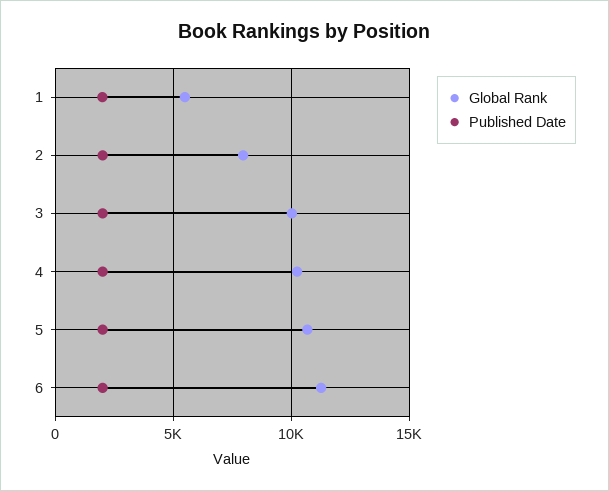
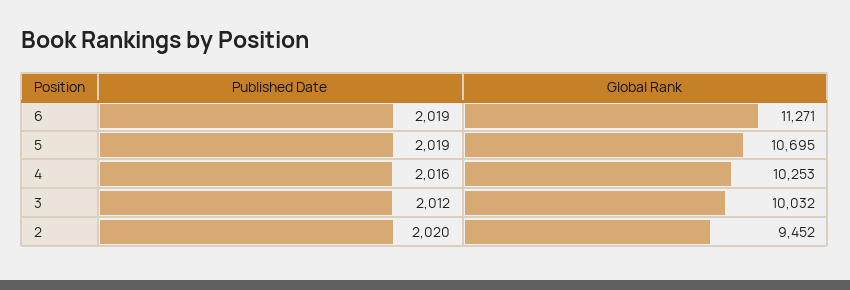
  {
    "Global Rank": {
-     "1": 5500,
-     "2": 8000,
+     "2": 9452,
      "3": 10032,
      "4": 10253,
      "5": 10695,
      "6": 11271
    },
    "Published Date": {
-     "1": 2000,
      "2": 2020,
      "3": 2012,
      "4": 2016,
      "5": 2019,
      "6": 2019
    }
  }

